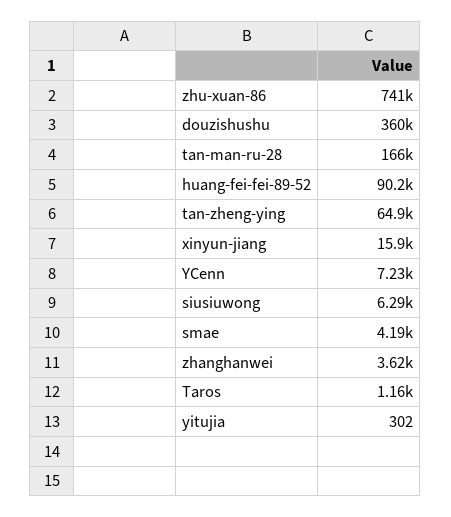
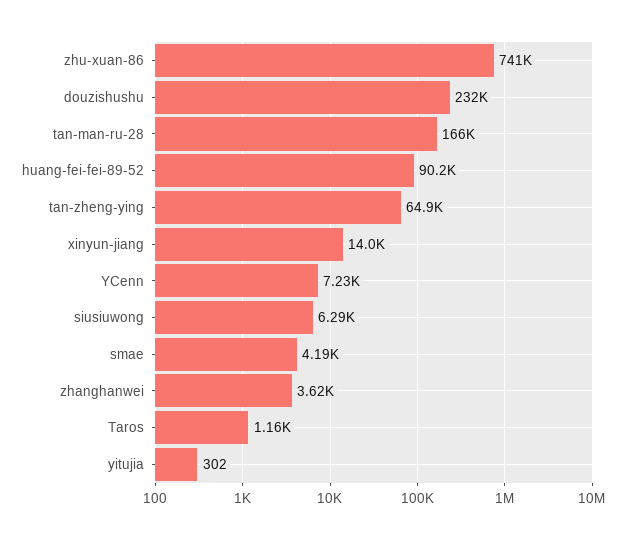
  {
    "zhu-xuan-86": 741000,
-   "douzishushu": 360000,
+   "douzishushu": 232000,
    "tan-man-ru-28": 166000,
    "huang-fei-fei-89-52": 90200,
    "tan-zheng-ying": 64900,
-   "xinyun-jiang": 15900,
+   "xinyun-jiang": 14000,
    "YCenn": 7230,
    "siusiuwong": 6290,
    "smae": 4190,
    "zhanghanwei": 3620,
    "Taros": 1160,
    "yitujia": 302
  }

